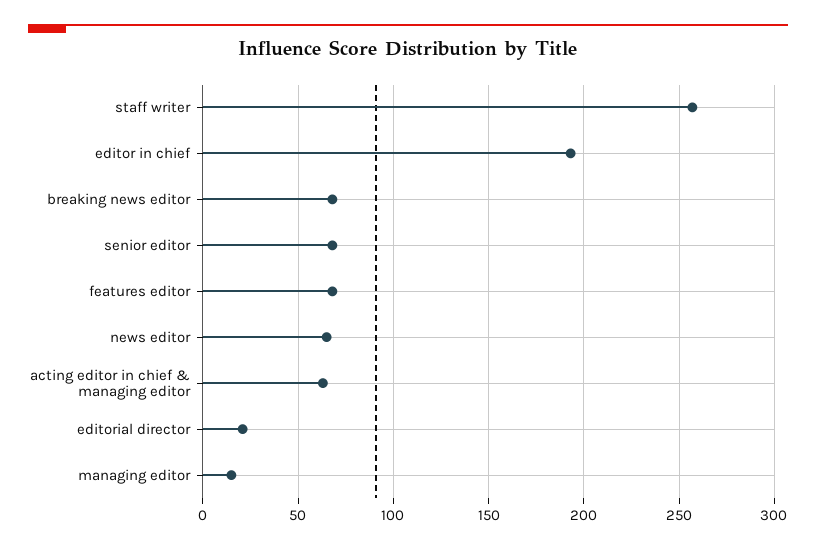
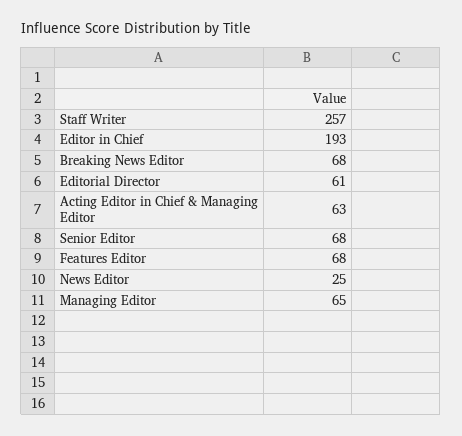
  {
    "staff writer": 257,
    "editor in chief": 193,
    "breaking news editor": 68,
    "senior editor": 68,
    "features editor": 68,
-   "news editor": 65,
+   "news editor": 25,
    "acting editor in chief & managing editor": 63,
-   "editorial director": 20,
+   "editorial director": 61,
-   "managing editor": 15
+   "managing editor": 65
  }

